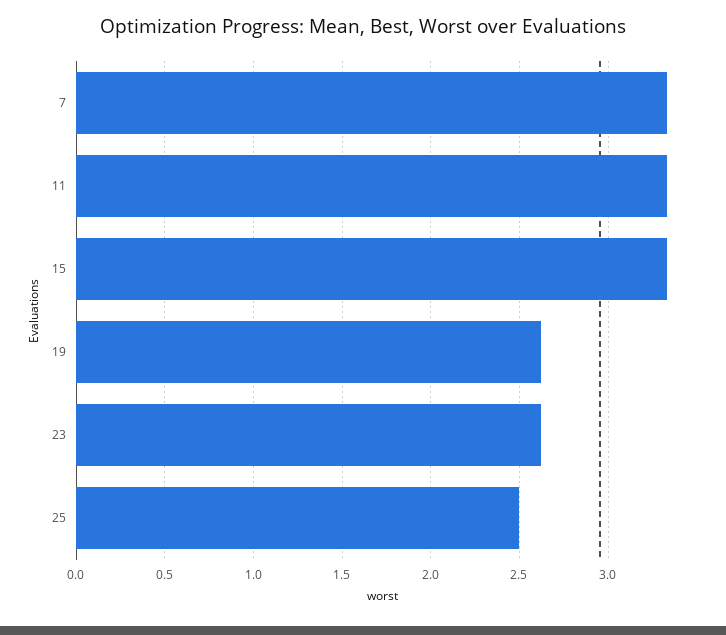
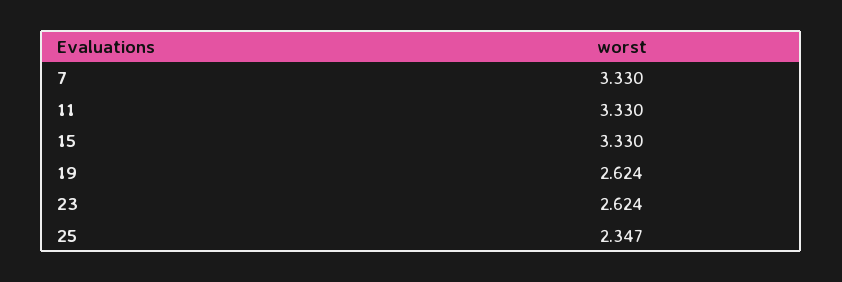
  {
    "7": 3.33,
    "11": 3.33,
    "15": 3.33,
    "19": 2.624,
    "23": 2.624,
-   "25": 2.5
+   "25": 2.347
  }

